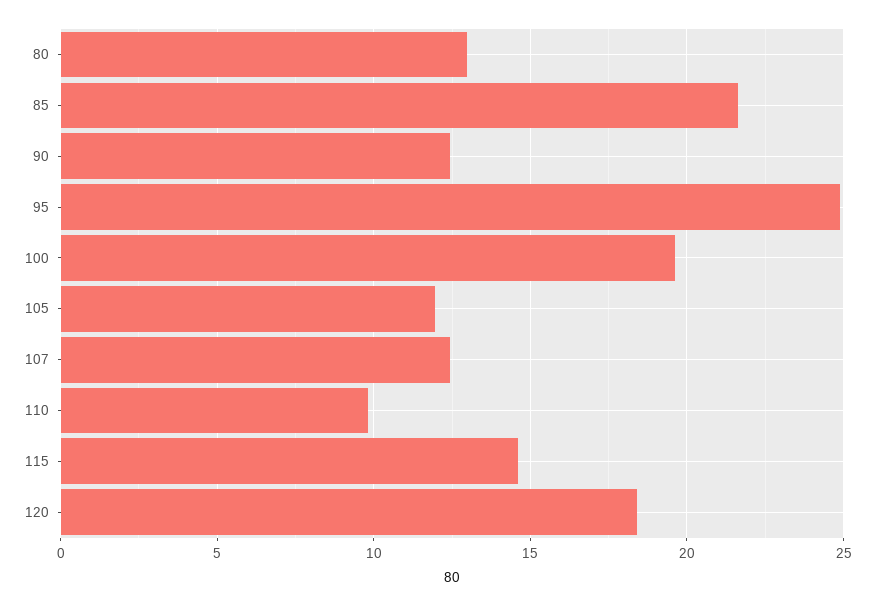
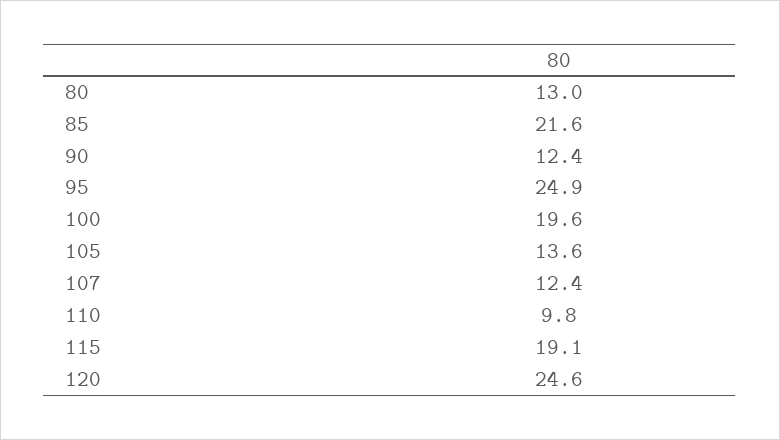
  {
    "80": 13,
    "85": 21.6,
    "90": 12.4,
    "95": 24.9,
    "100": 19.6,
-   "105": 12,
+   "105": 13.6,
    "107": 12.4,
    "110": 9.8,
-   "115": 14.5,
+   "115": 19.1,
-   "120": 18.5
+   "120": 24.6
  }

